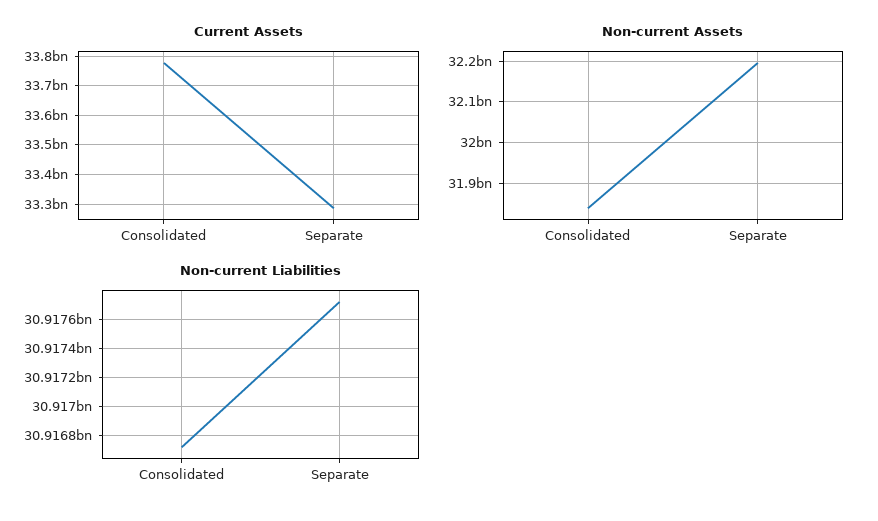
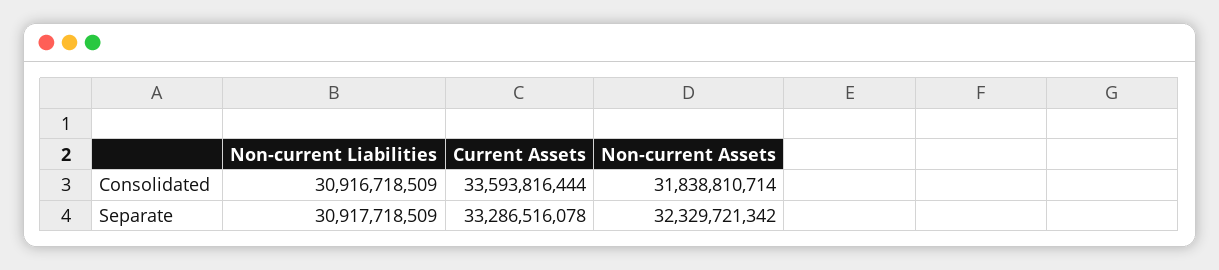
  {
    "Current Assets": {
-     "Consolidated": 33775000000,
+     "Consolidated": 33593816444,
      "Separate": 33286516078
    },
    "Non-current Assets": {
      "Consolidated": 31838810714,
-     "Separate": 32200000000
+     "Separate": 32329721342
    },
    "Non-current Liabilities": {
      "Consolidated": 30916718509,
      "Separate": 30917718509
    }
  }

